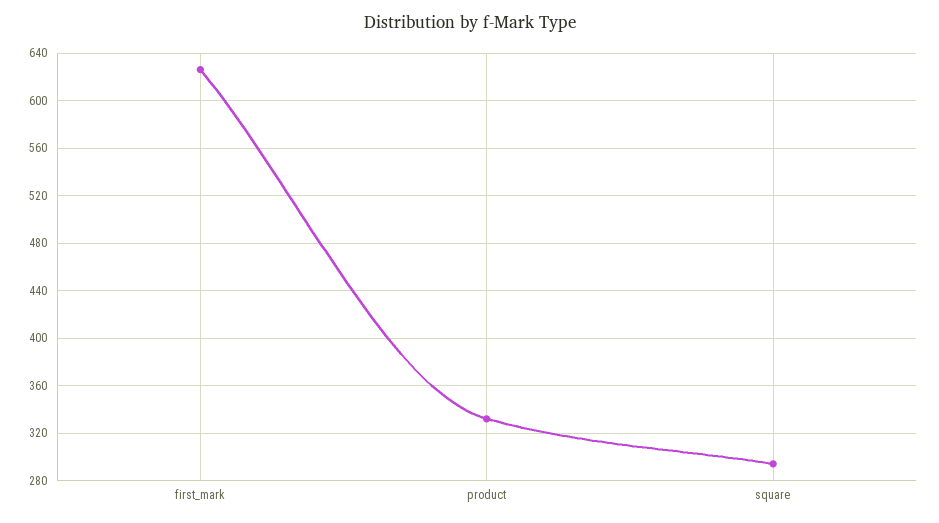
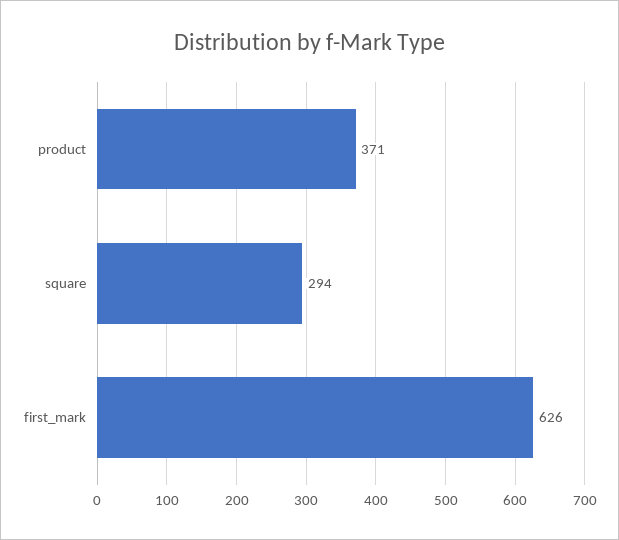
  {
    "first_mark": 626,
-   "product": 330,
+   "product": 371,
    "square": 294
  }

